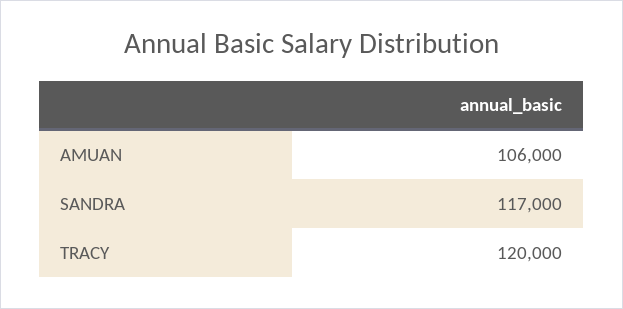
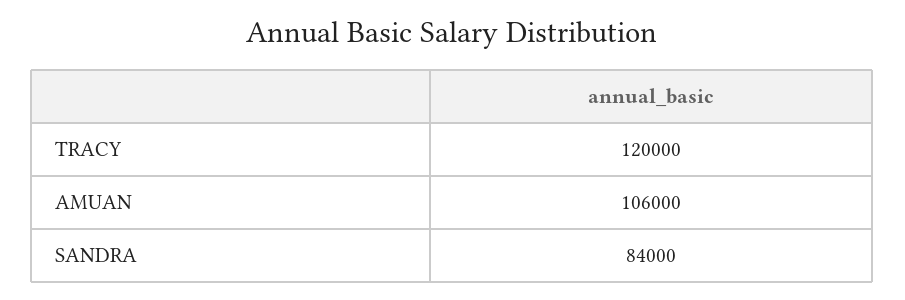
  {
    "AMUAN": 106000,
-   "SANDRA": 117000,
+   "SANDRA": 84000,
    "TRACY": 120000
  }

